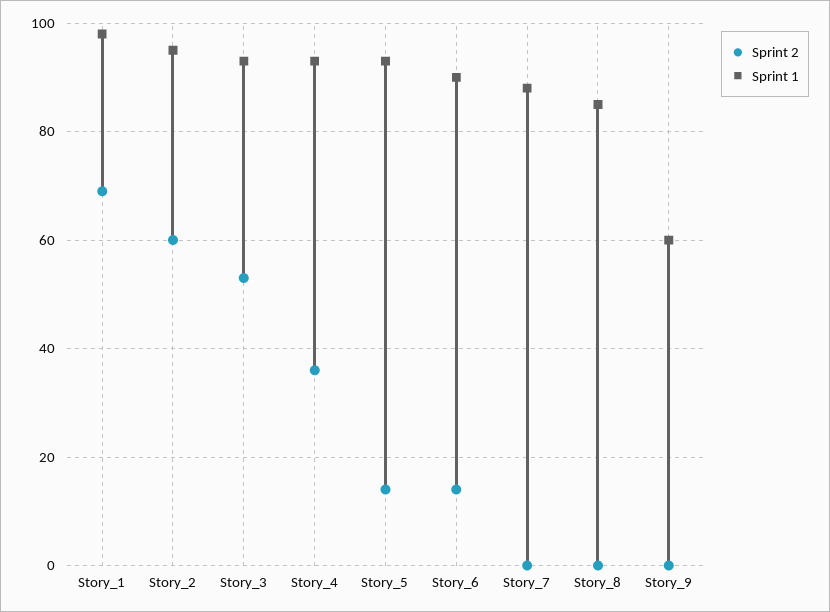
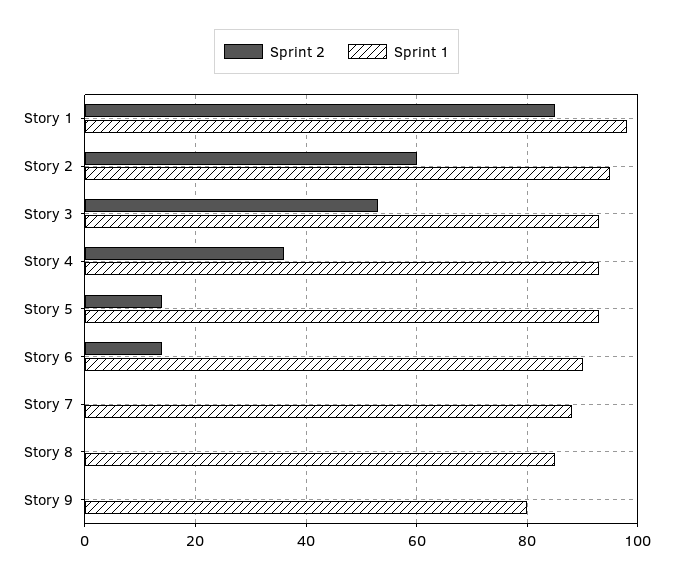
  {
    "Sprint 2": {
-     "Story_1": 70,
+     "Story_1": 85,
      "Story_2": 60,
      "Story_3": 55,
      "Story_4": 35,
      "Story_5": 15,
      "Story_6": 15,
      "Story_7": 0,
      "Story_8": 0,
      "Story_9": 0
    },
    "Sprint 1": {
      "Story_1": 100,
      "Story_2": 95,
      "Story_3": 95,
      "Story_4": 95,
      "Story_5": 95,
      "Story_6": 90,
      "Story_7": 90,
      "Story_8": 85,
-     "Story_9": 60
+     "Story_9": 80
    }
  }

